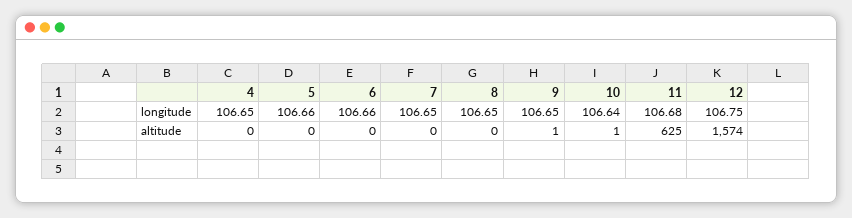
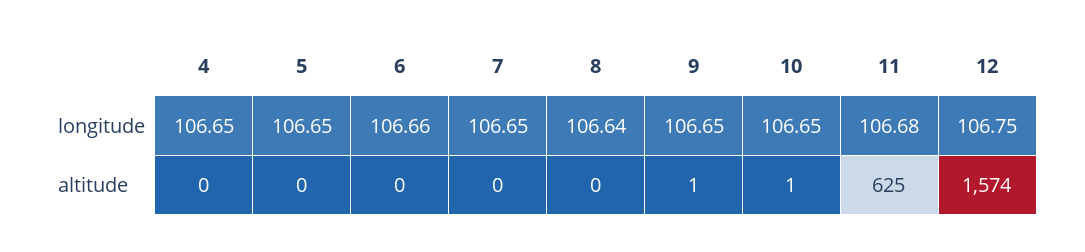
  {
    "4": {
      "longitude": 106.65,
      "altitude": 0
    },
    "5": {
-     "longitude": 106.66,
+     "longitude": 106.65,
      "altitude": 0
    },
    "6": {
      "longitude": 106.66,
      "altitude": 0
    },
    "7": {
      "longitude": 106.65,
      "altitude": 0
    },
    "8": {
-     "longitude": 106.65,
+     "longitude": 106.64,
      "altitude": 0
    },
    "9": {
      "longitude": 106.65,
      "altitude": 1
    },
    "10": {
-     "longitude": 106.64,
+     "longitude": 106.65,
      "altitude": 1
    },
    "11": {
      "longitude": 106.68,
      "altitude": 625
    },
    "12": {
      "longitude": 106.75,
      "altitude": 1574
    }
  }

